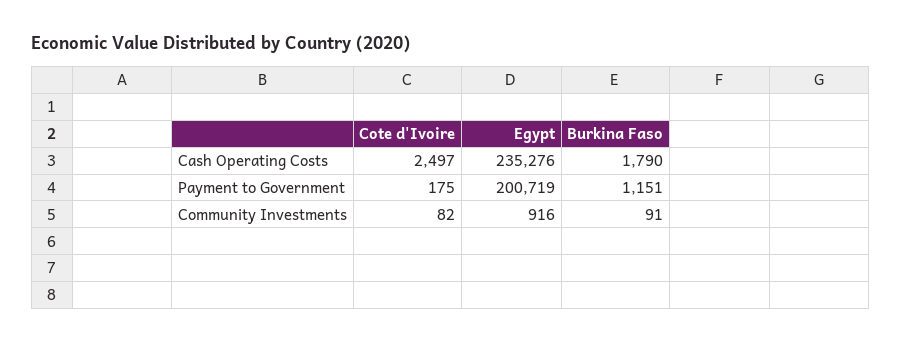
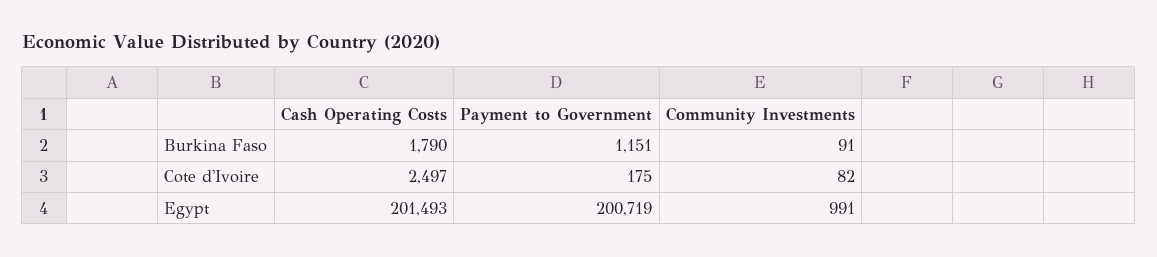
  {
    "Cote d'Ivoire": {
      "Cash Operating Costs": 2497,
      "Payment to Government": 175,
      "Community Investments": 82
    },
    "Egypt": {
-     "Cash Operating Costs": 235276,
+     "Cash Operating Costs": 201493,
      "Payment to Government": 200719,
-     "Community Investments": 916
+     "Community Investments": 991
    },
    "Burkina Faso": {
      "Cash Operating Costs": 1790,
      "Payment to Government": 1151,
      "Community Investments": 91
    }
  }

